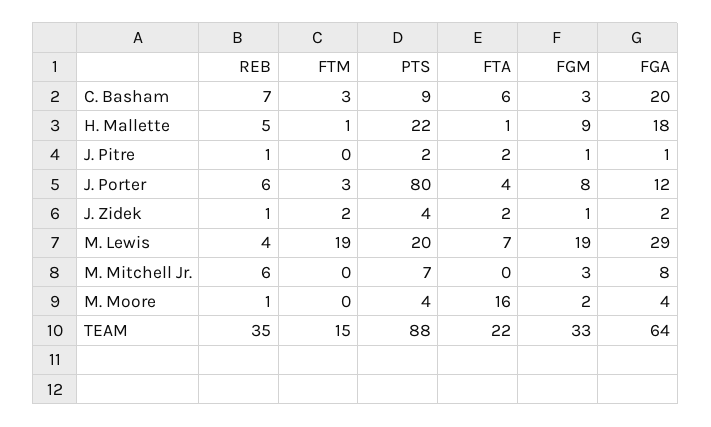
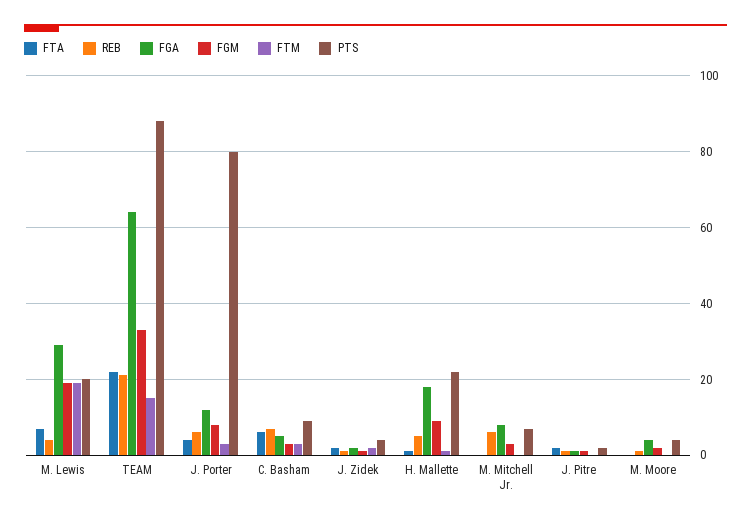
  {
    "REB": {
      "C. Basham": 7,
      "H. Mallette": 5,
      "J. Pitre": 1,
      "J. Porter": 6,
      "J. Zidek": 1,
      "M. Lewis": 4,
      "M. Mitchell Jr.": 6,
      "M. Moore": 1,
-     "TEAM": 35
+     "TEAM": 20
    },
    "FTM": {
      "C. Basham": 3,
      "H. Mallette": 1,
      "J. Pitre": 0,
      "J. Porter": 3,
      "J. Zidek": 2,
      "M. Lewis": 19,
      "M. Mitchell Jr.": 0,
      "M. Moore": 0,
      "TEAM": 15
    },
    "PTS": {
      "C. Basham": 9,
      "H. Mallette": 22,
      "J. Pitre": 2,
      "J. Porter": 80,
      "J. Zidek": 4,
      "M. Lewis": 20,
      "M. Mitchell Jr.": 7,
      "M. Moore": 4,
      "TEAM": 88
    },
    "FTA": {
      "C. Basham": 6,
      "H. Mallette": 1,
      "J. Pitre": 2,
      "J. Porter": 4,
      "J. Zidek": 2,
      "M. Lewis": 7,
      "M. Mitchell Jr.": 0,
-     "M. Moore": 16,
+     "M. Moore": 0,
      "TEAM": 22
    },
    "FGM": {
      "C. Basham": 3,
      "H. Mallette": 9,
      "J. Pitre": 1,
      "J. Porter": 8,
      "J. Zidek": 1,
      "M. Lewis": 19,
      "M. Mitchell Jr.": 3,
      "M. Moore": 2,
      "TEAM": 33
    },
    "FGA": {
-     "C. Basham": 20,
+     "C. Basham": 5,
      "H. Mallette": 18,
      "J. Pitre": 1,
      "J. Porter": 12,
      "J. Zidek": 2,
      "M. Lewis": 29,
      "M. Mitchell Jr.": 8,
      "M. Moore": 4,
      "TEAM": 64
    }
  }

